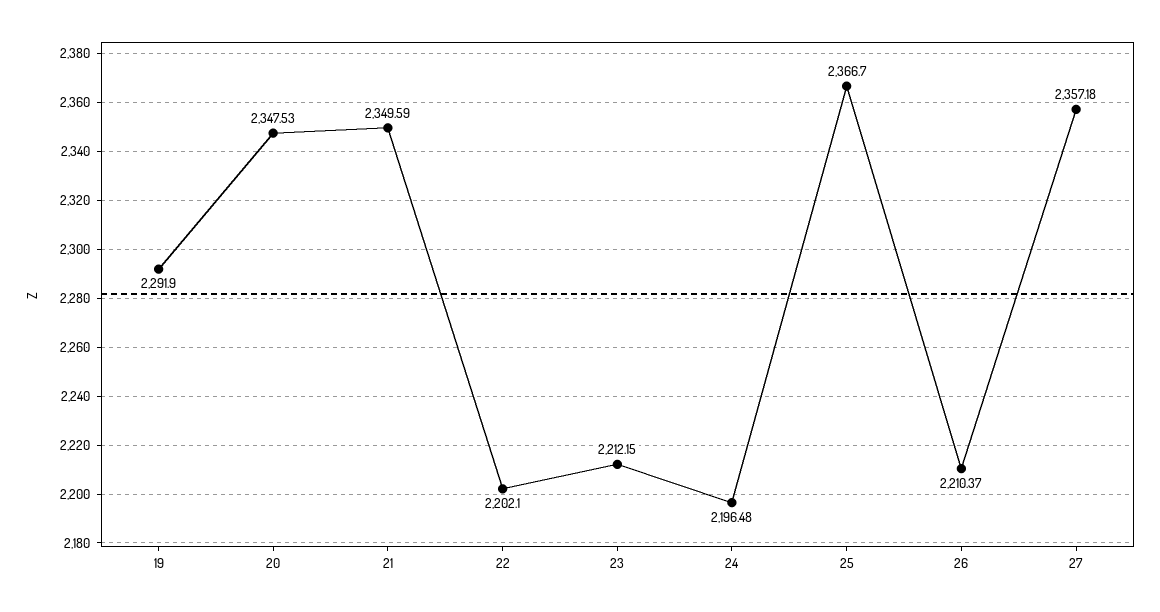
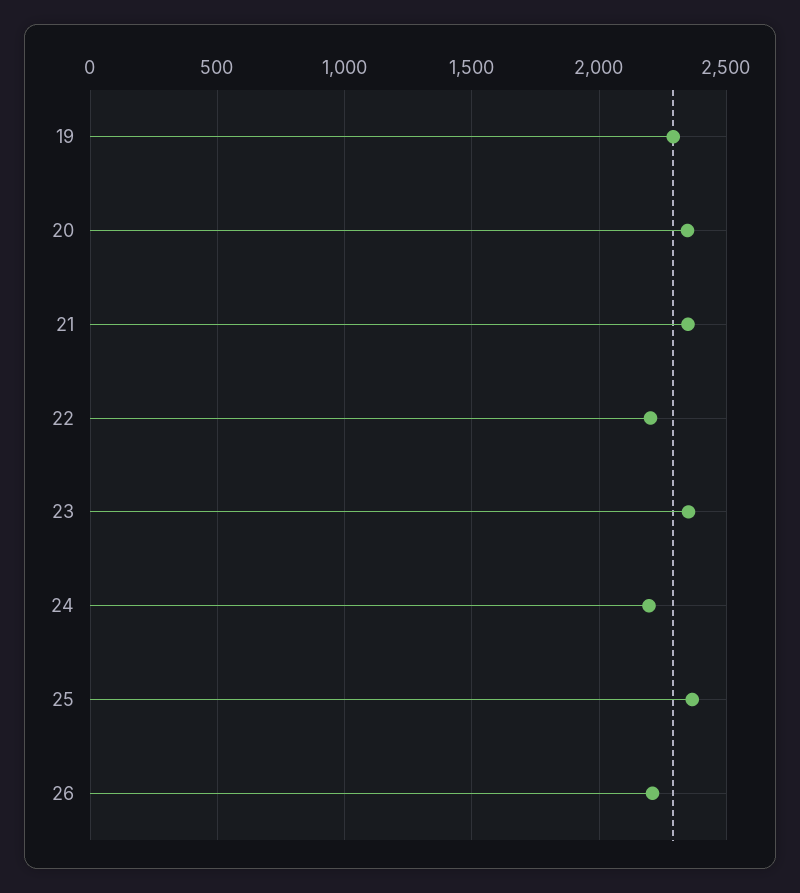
  {
    "19": 2291.9,
    "20": 2347.53,
    "21": 2349.59,
    "22": 2202.1,
-   "23": 2212.15,
+   "23": 2350,
    "24": 2196.48,
    "25": 2366.7,
-   "26": 2210.37,
+   "26": 2210.37
-   "27": 2357.18
  }

